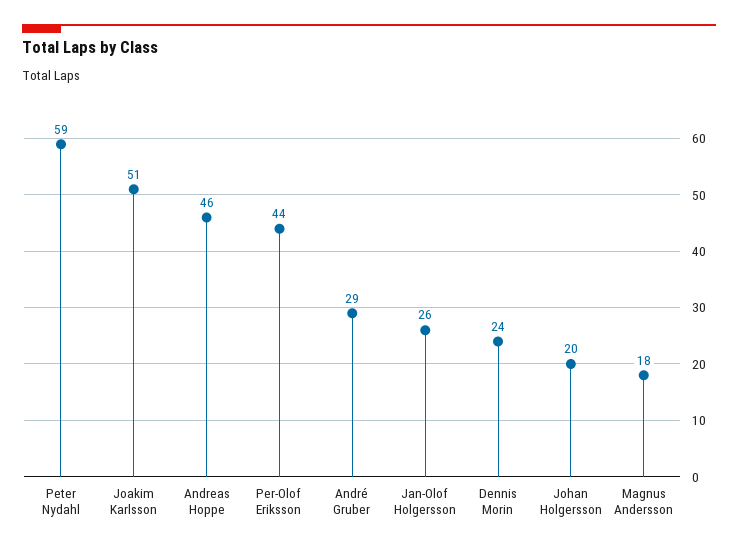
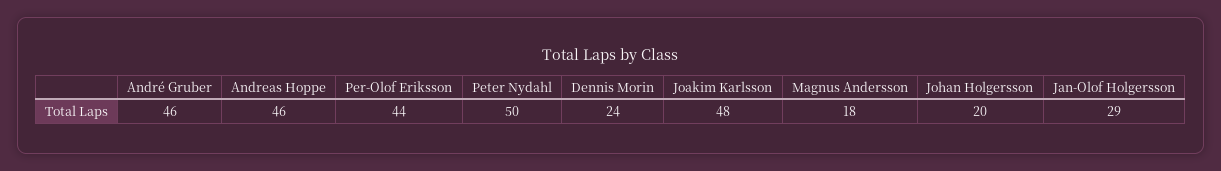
  {
-   "Peter Nydahl": 59,
+   "Peter Nydahl": 50,
-   "Joakim Karlsson": 51,
+   "Joakim Karlsson": 48,
    "Andreas Hoppe": 46,
    "Per-Olof Eriksson": 44,
-   "André Gruber": 29,
+   "André Gruber": 46,
-   "Jan-Olof Holgersson": 26,
+   "Jan-Olof Holgersson": 29,
    "Dennis Morin": 24,
    "Johan Holgersson": 20,
    "Magnus Andersson": 18
  }

